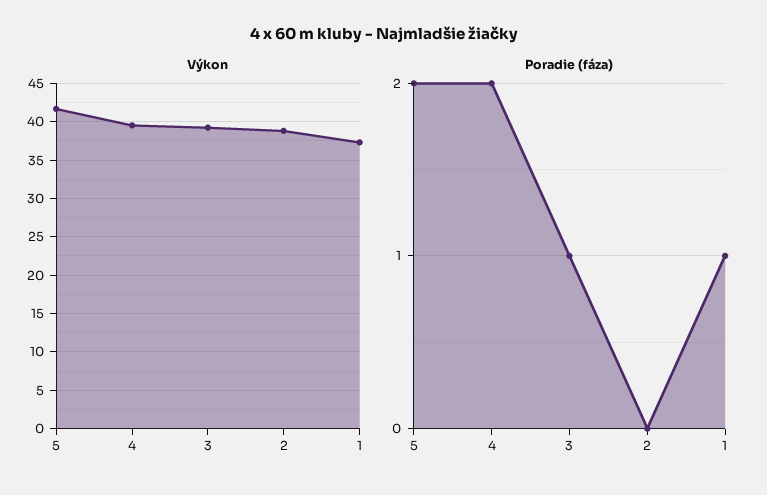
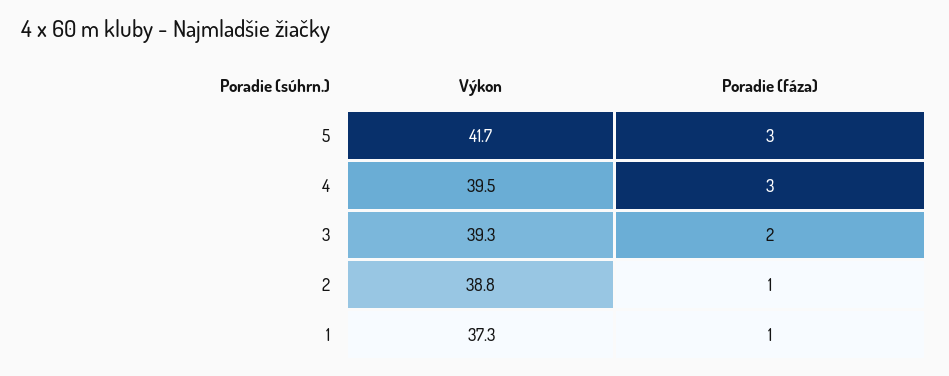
  {
    "Výkon": {
      "5": 41.7,
      "4": 39.5,
      "3": 39.3,
      "2": 38.8,
      "1": 37.3
    },
    "Poradie (fáza)": {
-     "5": 2,
+     "5": 3,
-     "4": 2,
+     "4": 3,
-     "3": 1,
+     "3": 2,
-     "2": 0,
+     "2": 1,
      "1": 1
    }
  }

